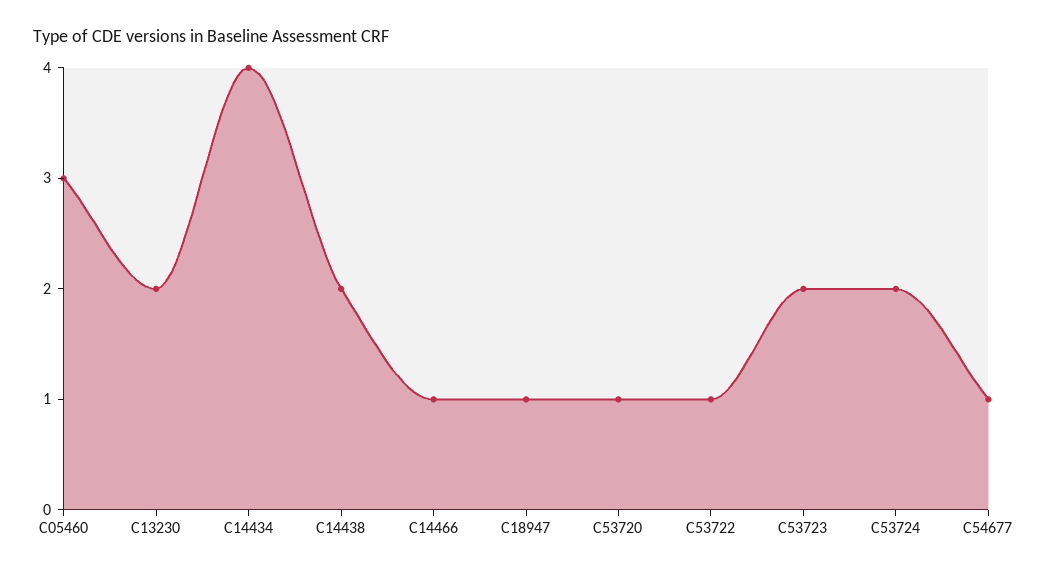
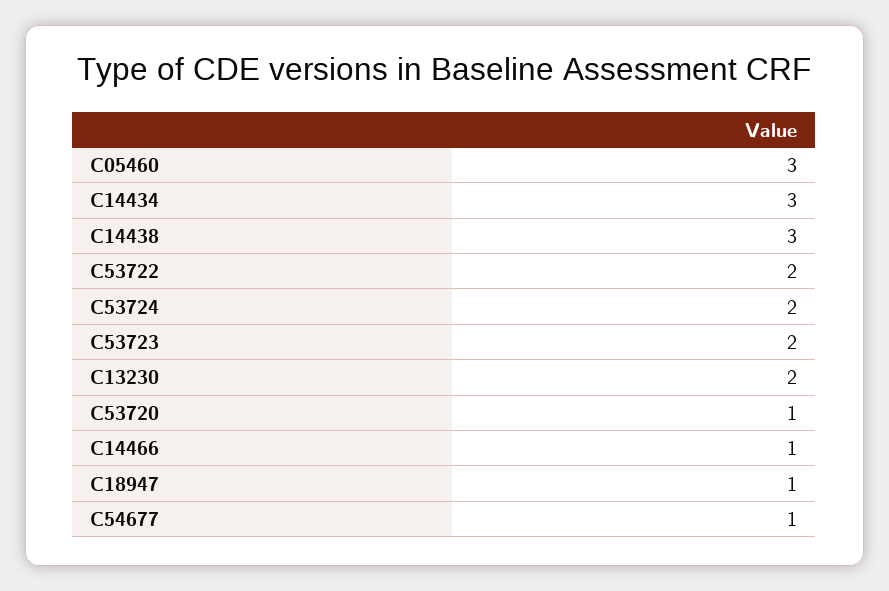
  {
    "C05460": 3,
    "C13230": 2,
-   "C14434": 4,
+   "C14434": 3,
-   "C14438": 2,
+   "C14438": 3,
    "C14466": 1,
    "C18947": 1,
    "C53720": 1,
-   "C53722": 1,
+   "C53722": 2,
    "C53723": 2,
    "C53724": 2,
    "C54677": 1
  }

